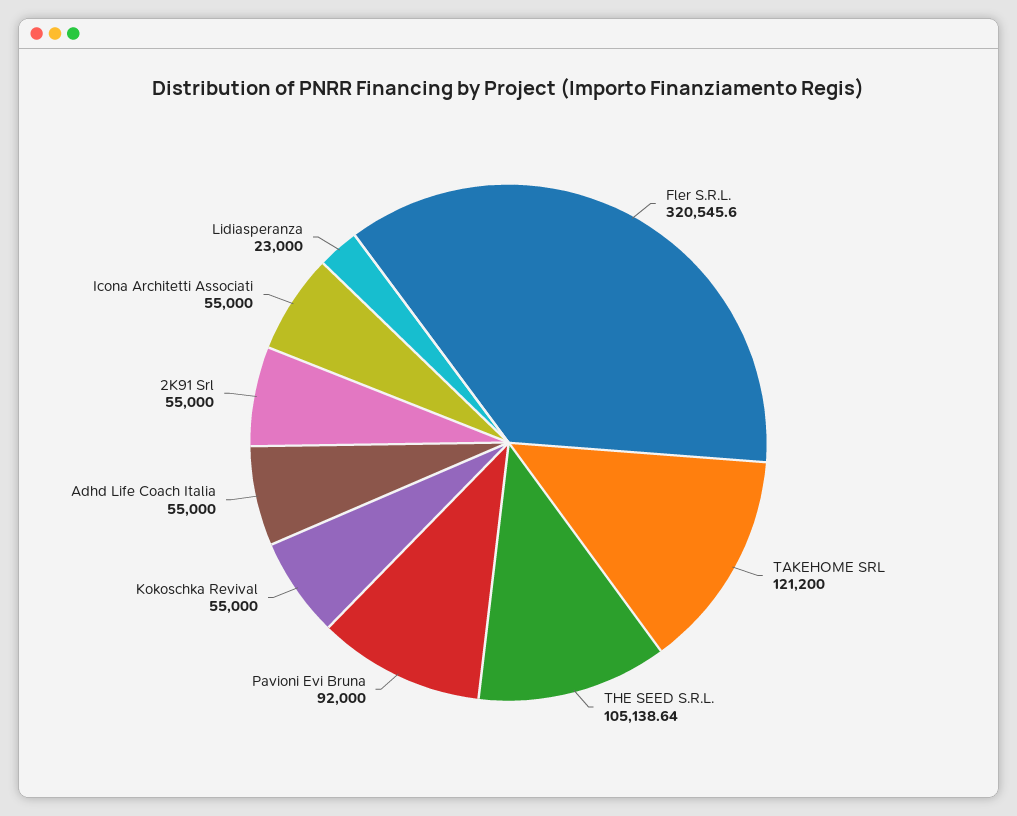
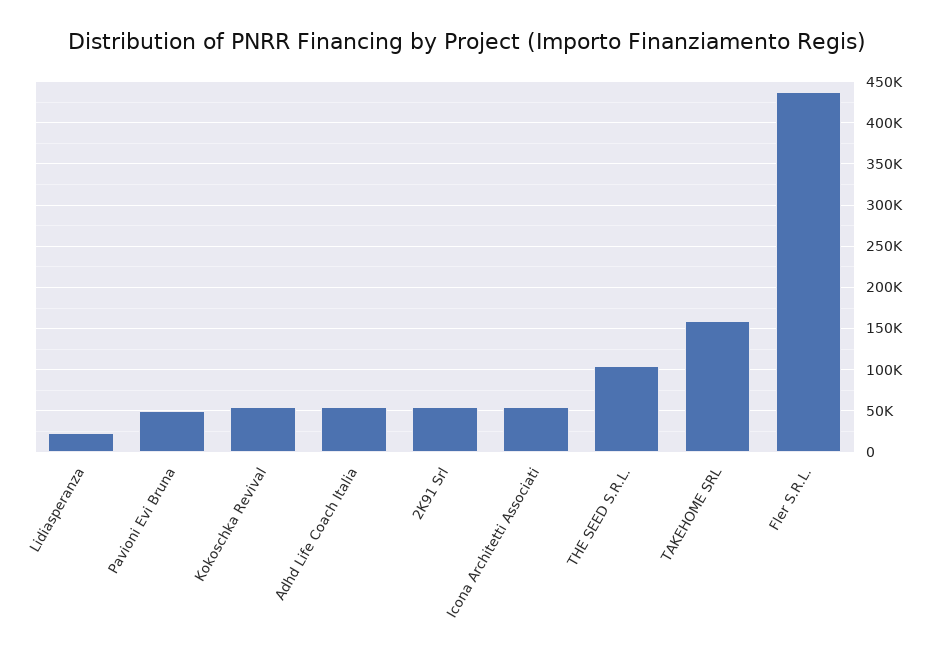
  {
-   "Fler S.R.L.": 320545.6,
+   "Fler S.R.L.": 440000,
-   "TAKEHOME SRL": 121200,
+   "TAKEHOME SRL": 160000,
    "THE SEED S.R.L.": 105138.64,
-   "Pavioni Evi Bruna": 92000,
+   "Pavioni Evi Bruna": 50000,
    "Kokoschka Revival": 55000,
    "Adhd Life Coach Italia": 55000,
    "2K91 Srl": 55000,
    "Icona Architetti Associati": 55000,
    "Lidiasperanza": 23000
  }

